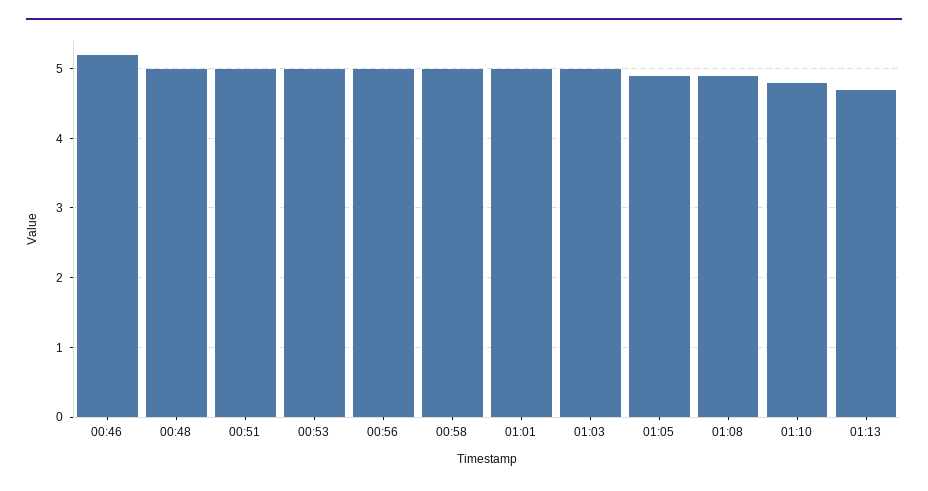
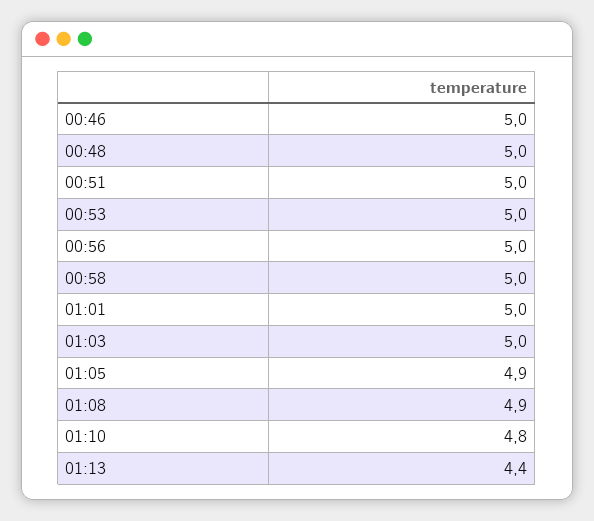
  {
-   "00:46": 5.2,
+   "00:46": 5,
    "00:48": 5,
    "00:51": 5,
    "00:53": 5,
    "00:56": 5,
    "00:58": 5,
    "01:01": 5,
    "01:03": 5,
    "01:05": 4.9,
    "01:08": 4.9,
    "01:10": 4.8,
-   "01:13": 4.7
+   "01:13": 4.4
  }

